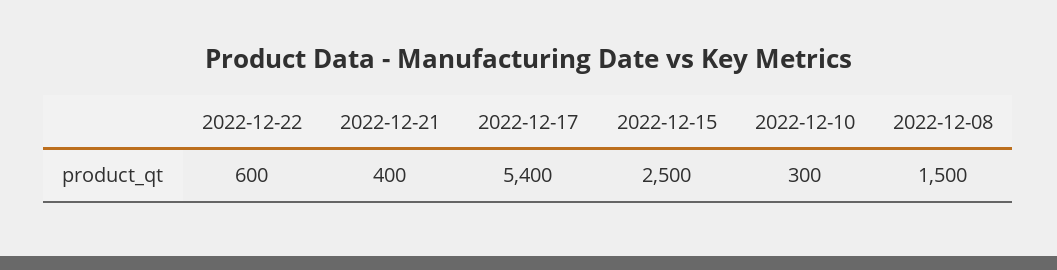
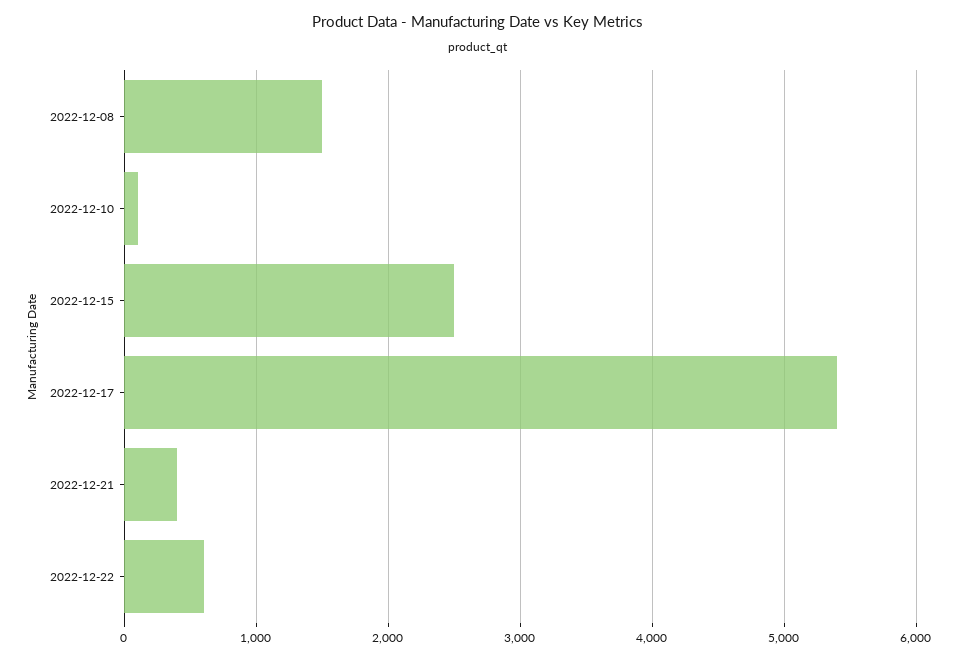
  {
    "2022-12-22": 600,
    "2022-12-21": 400,
    "2022-12-17": 5400,
    "2022-12-15": 2500,
-   "2022-12-10": 300,
+   "2022-12-10": 100,
    "2022-12-08": 1500
  }

